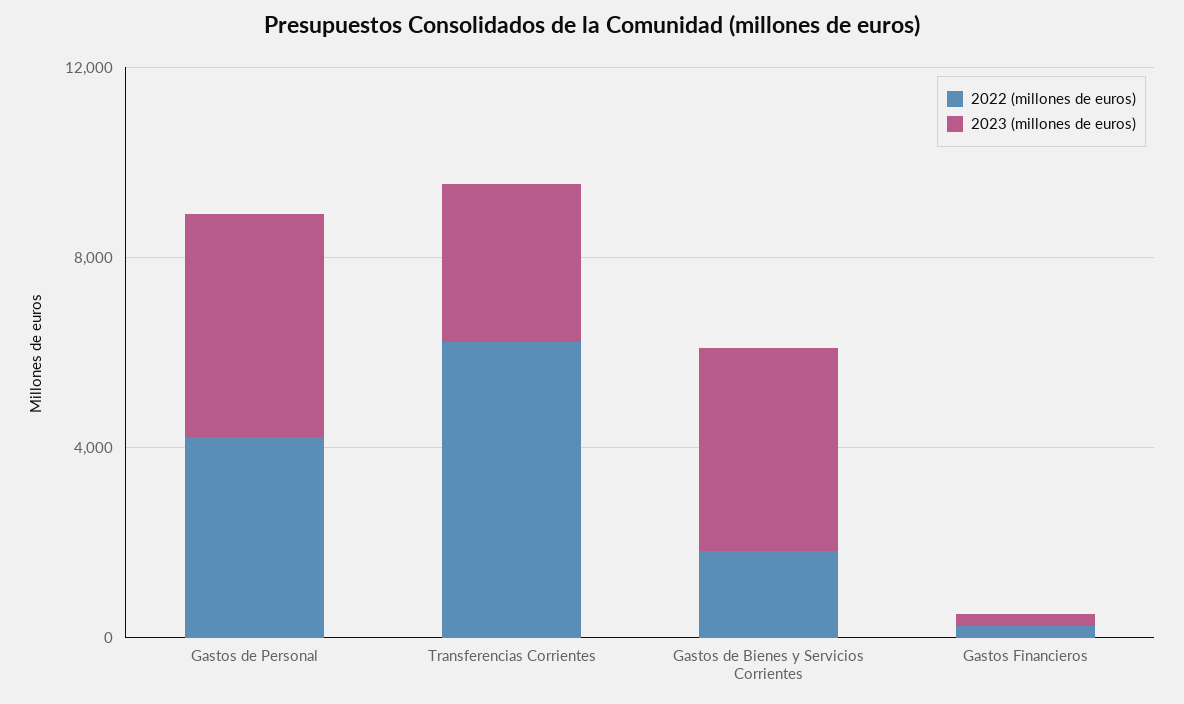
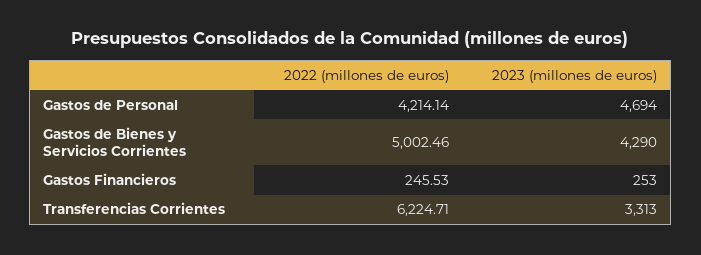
  {
    "2022 (millones de euros)": {
      "Gastos de Personal": 4214.14,
      "Transferencias Corrientes": 6224.71,
-     "Gastos de Bienes y Servicios Corrientes": 2000,
+     "Gastos de Bienes y Servicios Corrientes": 5002.46,
      "Gastos Financieros": 245.53
    },
    "2023 (millones de euros)": {
      "Gastos de Personal": 4694,
      "Transferencias Corrientes": 3313,
      "Gastos de Bienes y Servicios Corrientes": 4290,
      "Gastos Financieros": 253
    }
  }

